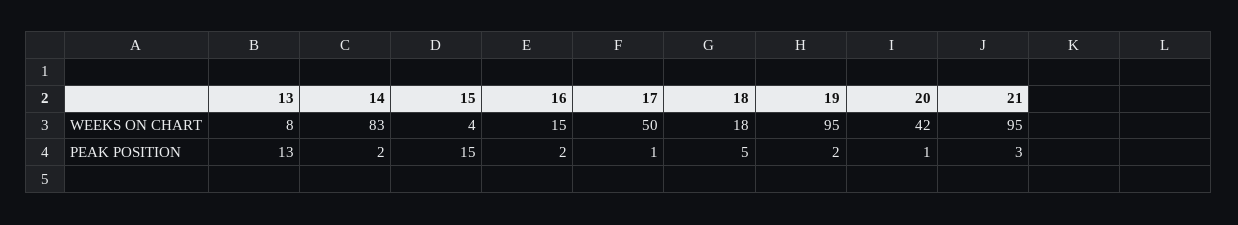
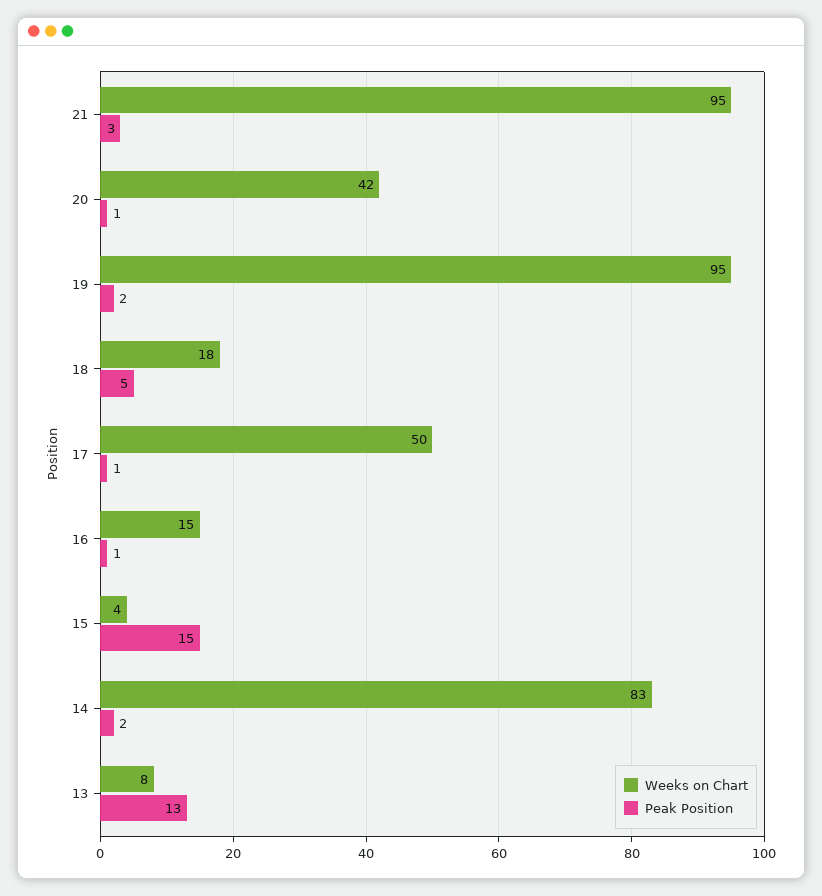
  {
    "WEEKS ON CHART": {
      "13": 8,
      "14": 83,
      "15": 4,
      "16": 15,
      "17": 50,
      "18": 18,
      "19": 95,
      "20": 42,
      "21": 95
    },
    "PEAK POSITION": {
      "13": 13,
      "14": 2,
      "15": 15,
-     "16": 2,
+     "16": 1,
      "17": 1,
      "18": 5,
      "19": 2,
      "20": 1,
      "21": 3
    }
  }

